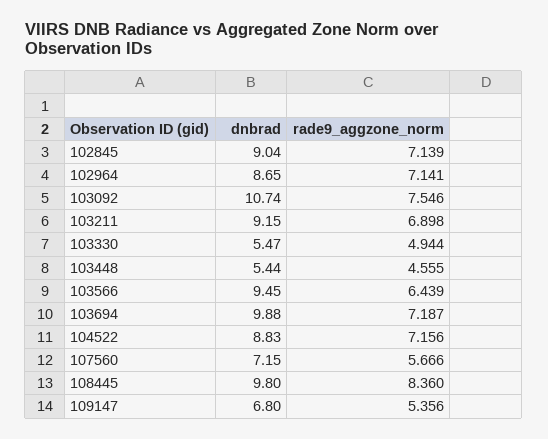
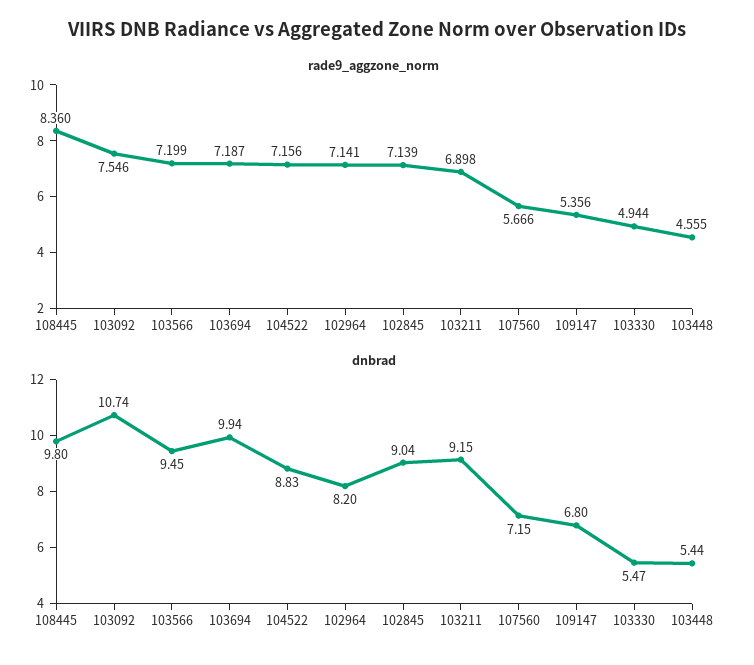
  {
    "dnbrad": {
      "102845": 9.04,
-     "102964": 8.65,
+     "102964": 8.2,
      "103092": 10.74,
      "103211": 9.15,
      "103330": 5.47,
      "103448": 5.44,
      "103566": 9.45,
-     "103694": 9.88,
+     "103694": 9.94,
      "104522": 8.83,
      "107560": 7.15,
      "108445": 9.8,
      "109147": 6.8
    },
    "rade9_aggzone_norm": {
      "102845": 7.139,
      "102964": 7.141,
      "103092": 7.546,
      "103211": 6.898,
      "103330": 4.944,
      "103448": 4.555,
-     "103566": 6.439,
+     "103566": 7.199,
      "103694": 7.187,
      "104522": 7.156,
      "107560": 5.666,
      "108445": 8.36,
      "109147": 5.356
    }
  }

